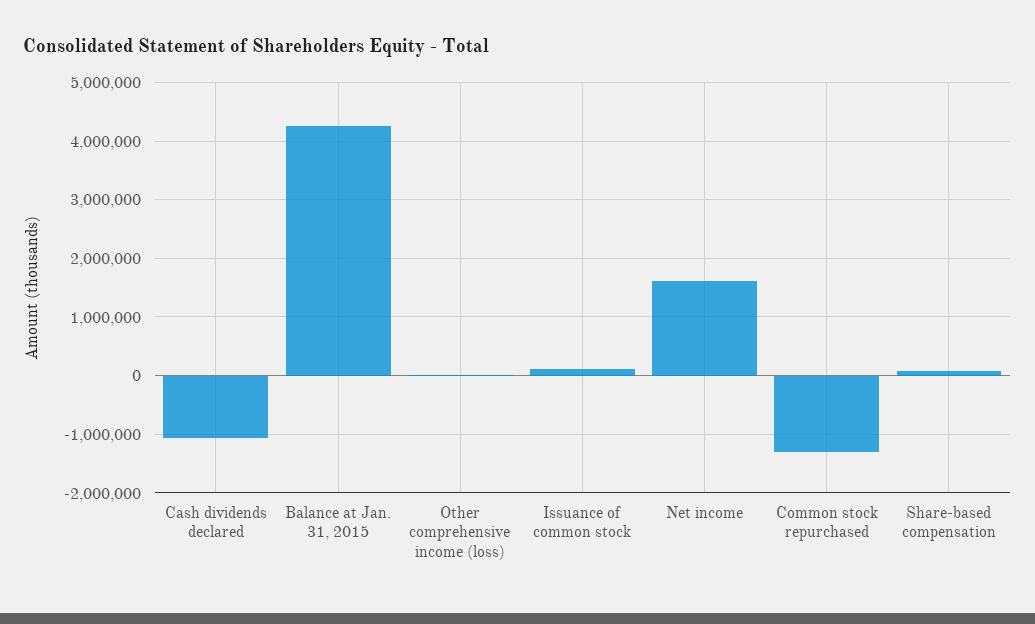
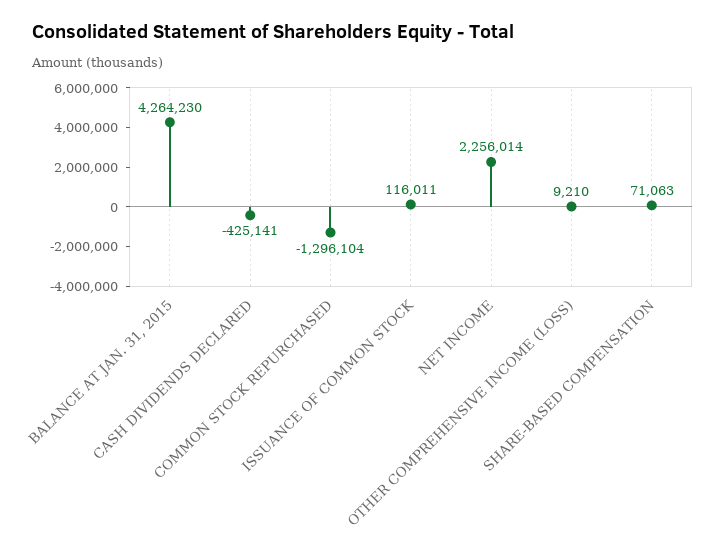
  {
-   "Cash dividends declared": -1000000,
+   "Cash dividends declared": -425141,
    "Balance at Jan. 31, 2015": 4264230,
    "Other comprehensive income (loss)": 9210,
    "Issuance of common stock": 116011,
-   "Net income": 1600000,
+   "Net income": 2256014,
    "Common stock repurchased": -1296104,
    "Share-based compensation": 71063
  }

